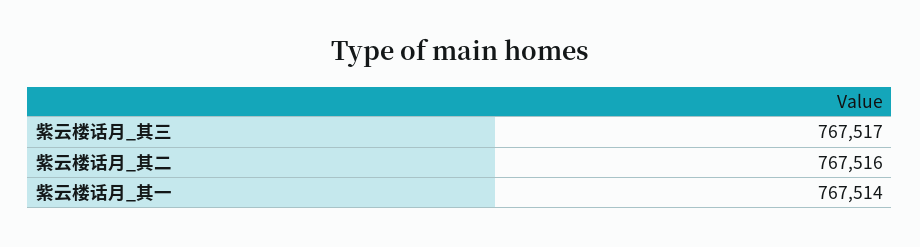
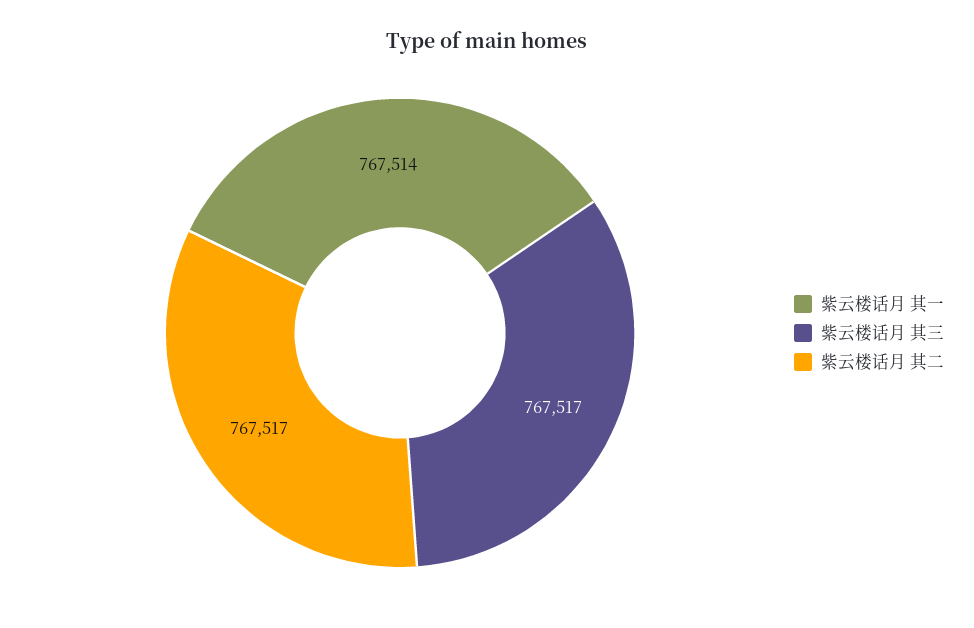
  {
    "紫云楼话月_其三": 767517,
-   "紫云楼话月_其二": 767516,
+   "紫云楼话月_其二": 767517,
    "紫云楼话月_其一": 767514
  }

